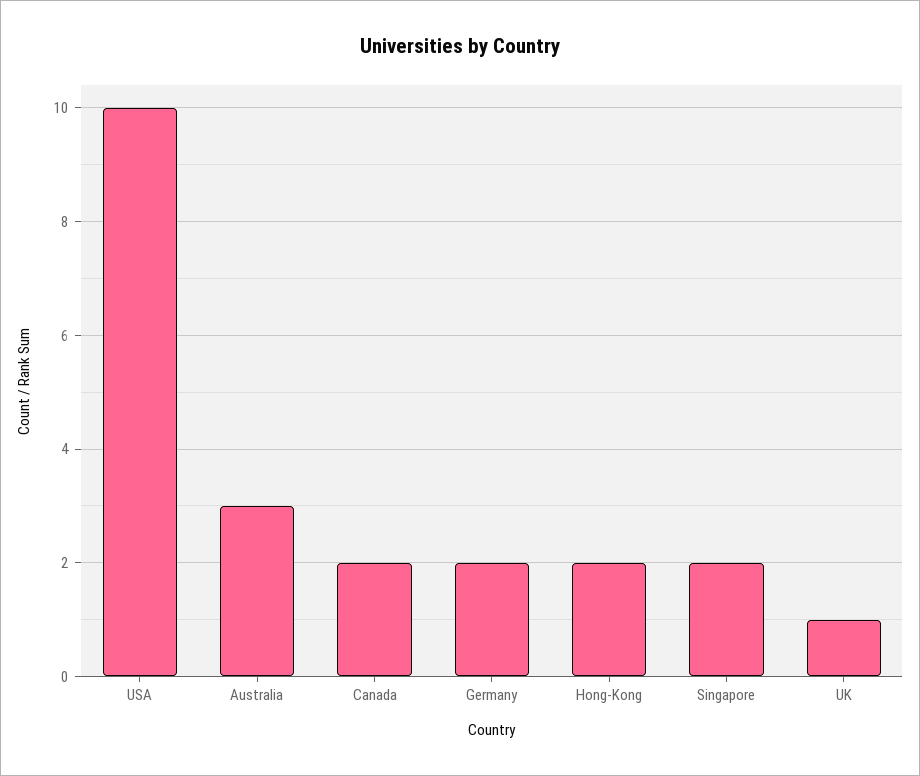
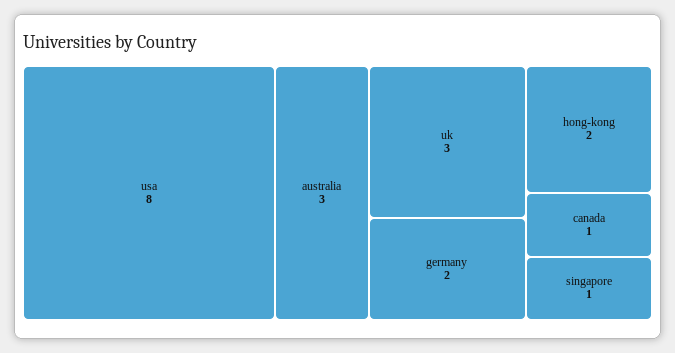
  {
-   "USA": 10,
+   "USA": 8,
    "Australia": 3,
-   "Canada": 2,
+   "Canada": 1,
    "Germany": 2,
    "Hong-Kong": 2,
-   "Singapore": 2,
+   "Singapore": 1,
-   "UK": 1
+   "UK": 3
  }

